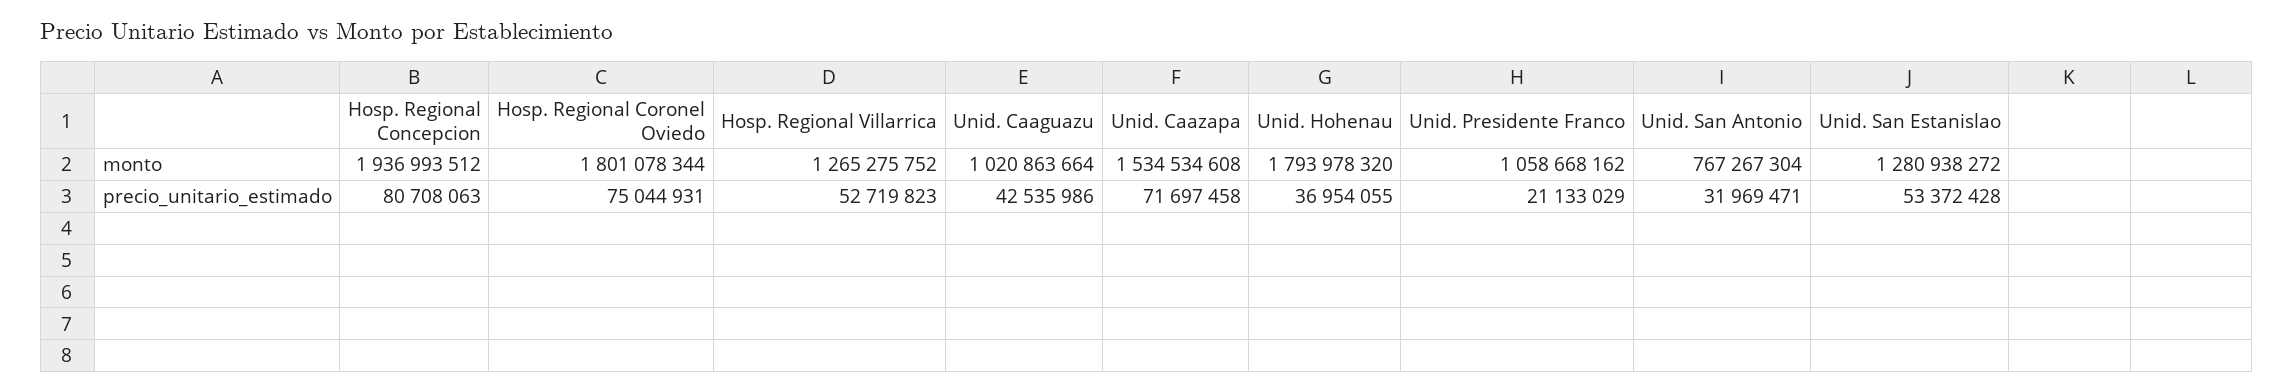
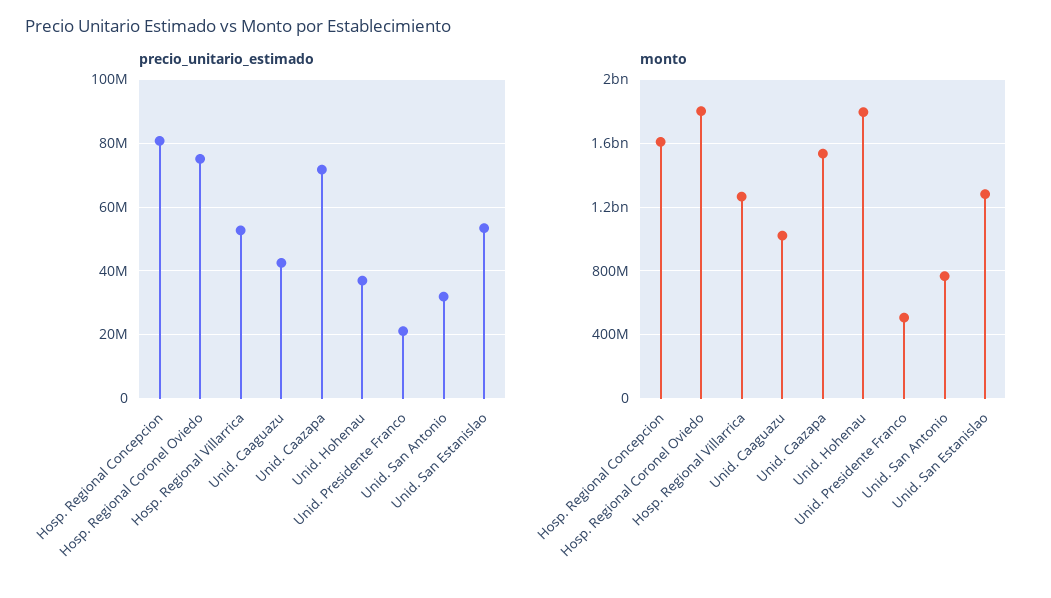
  {
    "monto": {
-     "Hosp. Regional Concepcion": 1936993512,
+     "Hosp. Regional Concepcion": 1600000000,
      "Hosp. Regional Coronel Oviedo": 1801078344,
      "Hosp. Regional Villarrica": 1265275752,
      "Unid. Caaguazu": 1020863664,
      "Unid. Caazapa": 1534534608,
      "Unid. Hohenau": 1793978320,
-     "Unid. Presidente Franco": 1058668162,
+     "Unid. Presidente Franco": 500000000,
      "Unid. San Antonio": 767267304,
      "Unid. San Estanislao": 1280938272
    },
    "precio_unitario_estimado": {
      "Hosp. Regional Concepcion": 80708063,
      "Hosp. Regional Coronel Oviedo": 75044931,
      "Hosp. Regional Villarrica": 52719823,
      "Unid. Caaguazu": 42535986,
      "Unid. Caazapa": 71697458,
      "Unid. Hohenau": 36954055,
      "Unid. Presidente Franco": 21133029,
      "Unid. San Antonio": 31969471,
      "Unid. San Estanislao": 53372428
    }
  }

